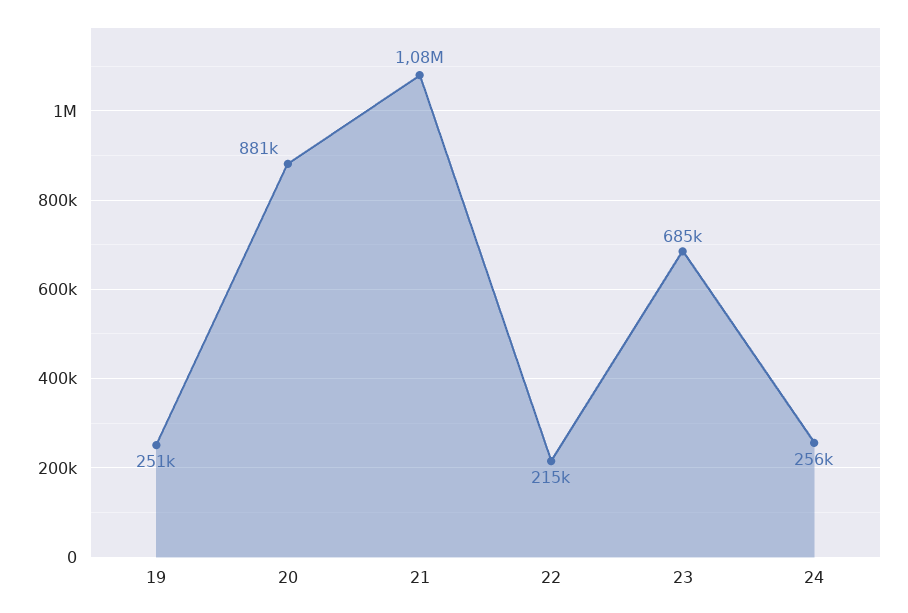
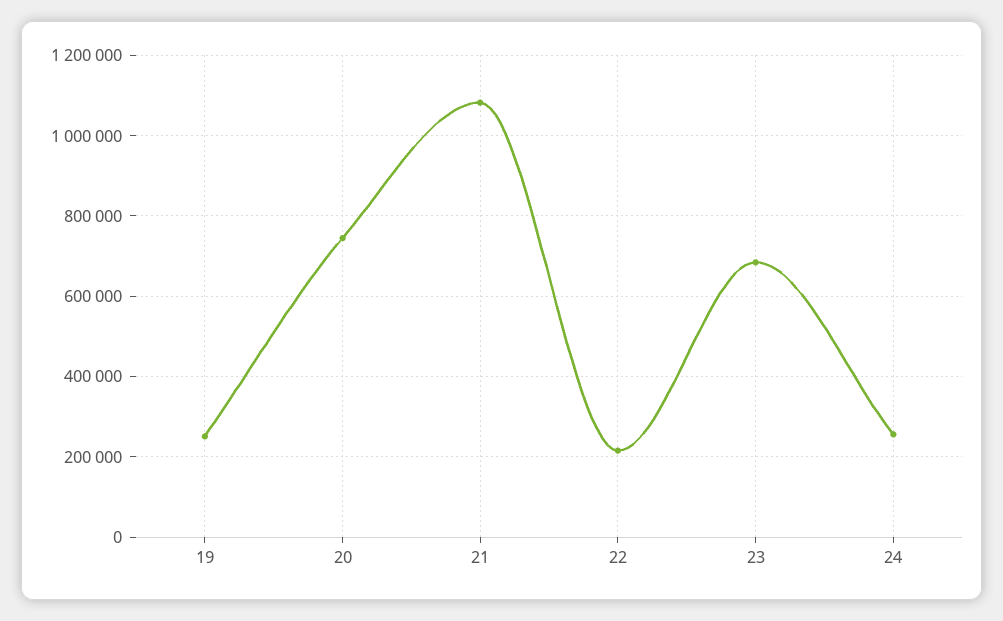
  {
    "19": 251000,
-   "20": 881000,
+   "20": 740000,
    "21": 1080000,
    "22": 215000,
    "23": 685000,
    "24": 256000
  }

